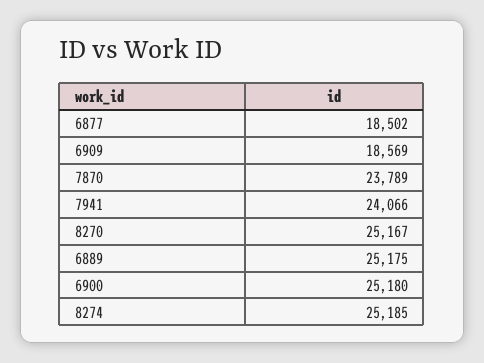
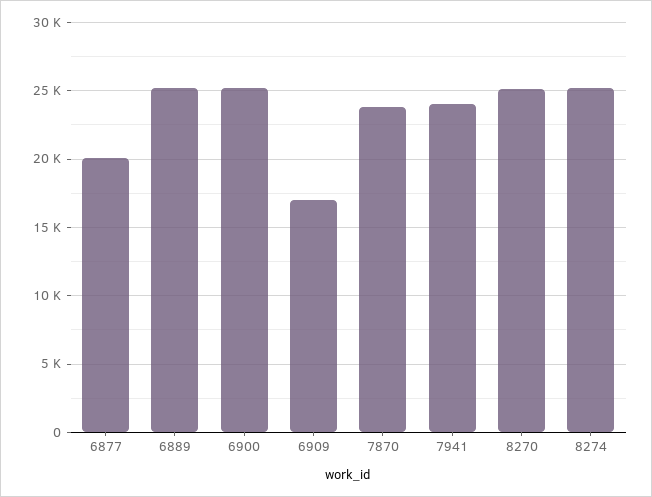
  {
-   "6877": 18502,
+   "6877": 20000,
-   "6909": 18569,
+   "6909": 17000,
    "7870": 23789,
    "7941": 24066,
    "8270": 25167,
    "6889": 25175,
    "6900": 25180,
    "8274": 25185
  }

